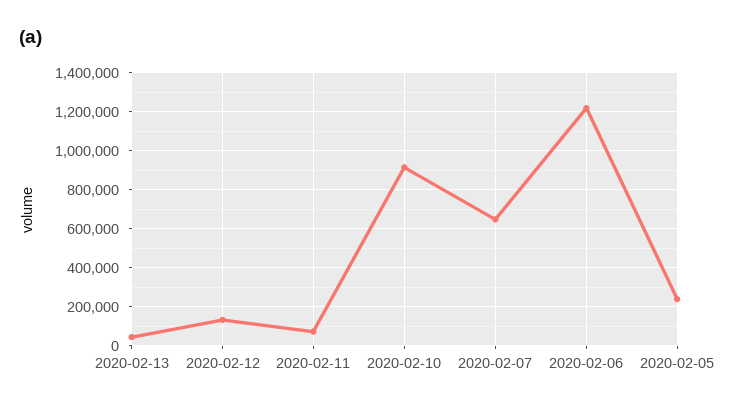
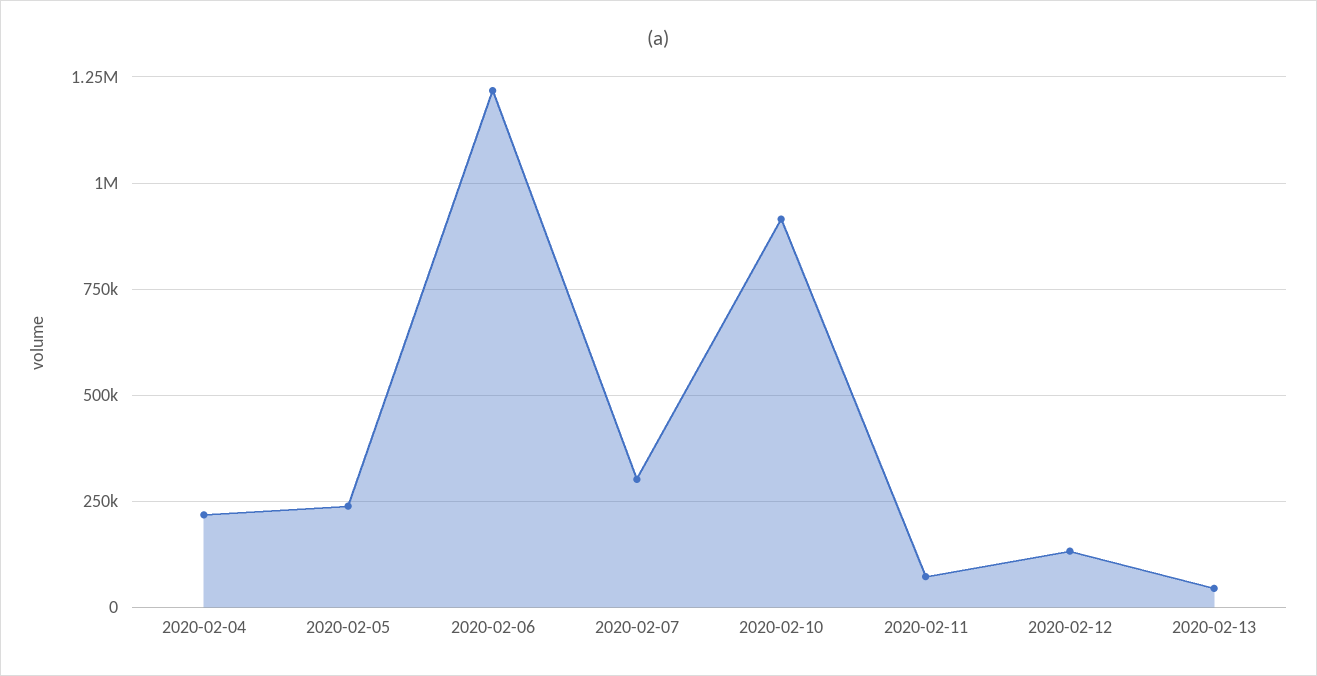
  {
    "2020-02-13": 50000,
    "2020-02-12": 125000,
    "2020-02-11": 75000,
    "2020-02-10": 925000,
-   "2020-02-07": 650000,
+   "2020-02-07": 300000,
    "2020-02-06": 1225000,
-   "2020-02-05": 250000
+   "2020-02-05": 250000,
+   "2020-02-04": 225000
  }

